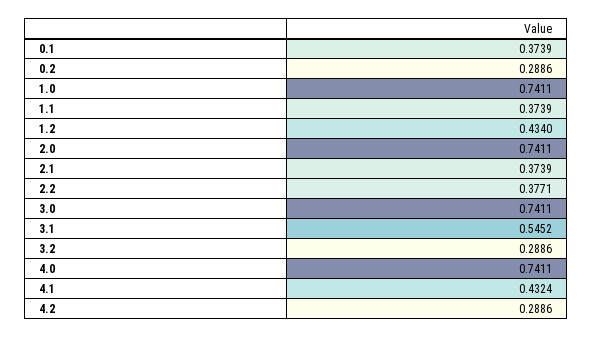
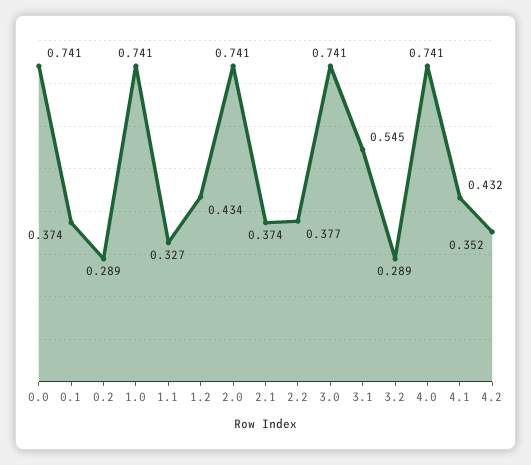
  {
    "0.1": 0.3739,
    "0.2": 0.2886,
    "1.0": 0.7411,
-   "1.1": 0.3739,
+   "1.1": 0.327,
    "1.2": 0.434,
    "2.0": 0.7411,
    "2.1": 0.3739,
    "2.2": 0.3771,
    "3.0": 0.7411,
    "3.1": 0.5452,
    "3.2": 0.2886,
    "4.0": 0.7411,
    "4.1": 0.4324,
-   "4.2": 0.2886
+   "4.2": 0.352,
+   "0.0": 0.741
  }

